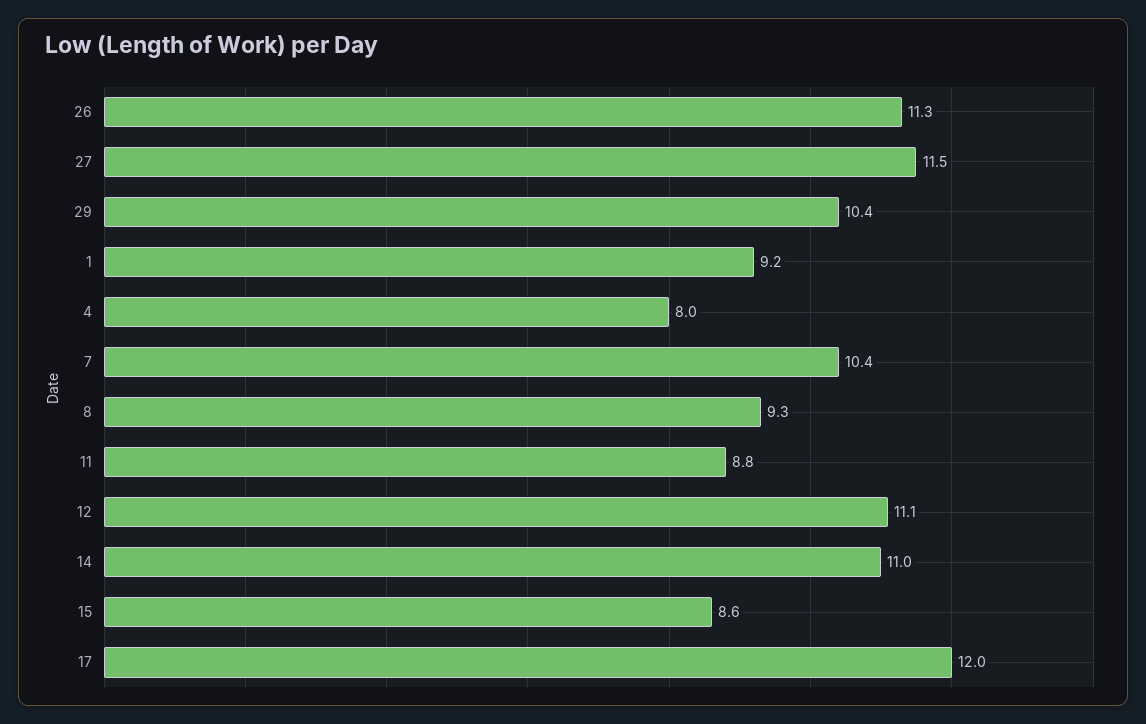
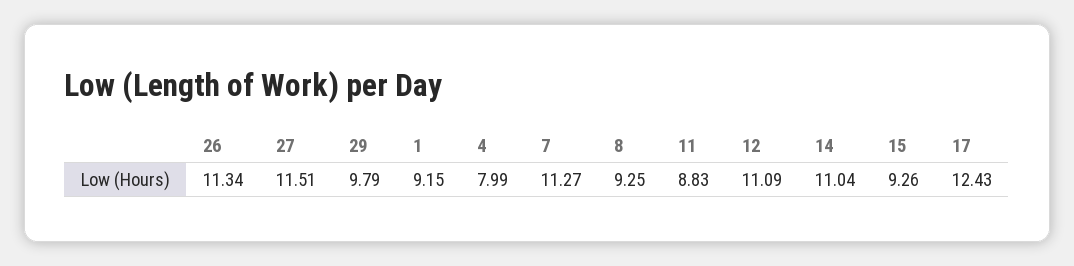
  {
    "26": 11.34,
    "27": 11.51,
-   "29": 10.4,
+   "29": 9.79,
    "1": 9.15,
    "4": 7.99,
-   "7": 10.4,
+   "7": 11.27,
    "8": 9.25,
    "11": 8.83,
    "12": 11.09,
    "14": 11.04,
-   "15": 8.6,
+   "15": 9.26,
-   "17": 12
+   "17": 12.43
  }

